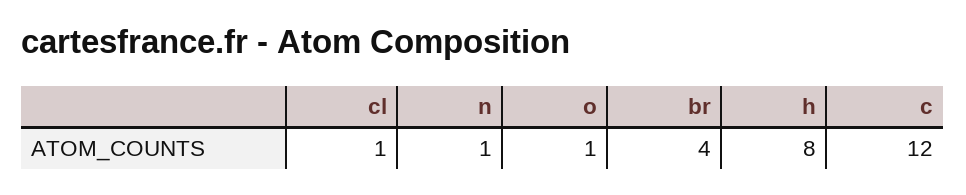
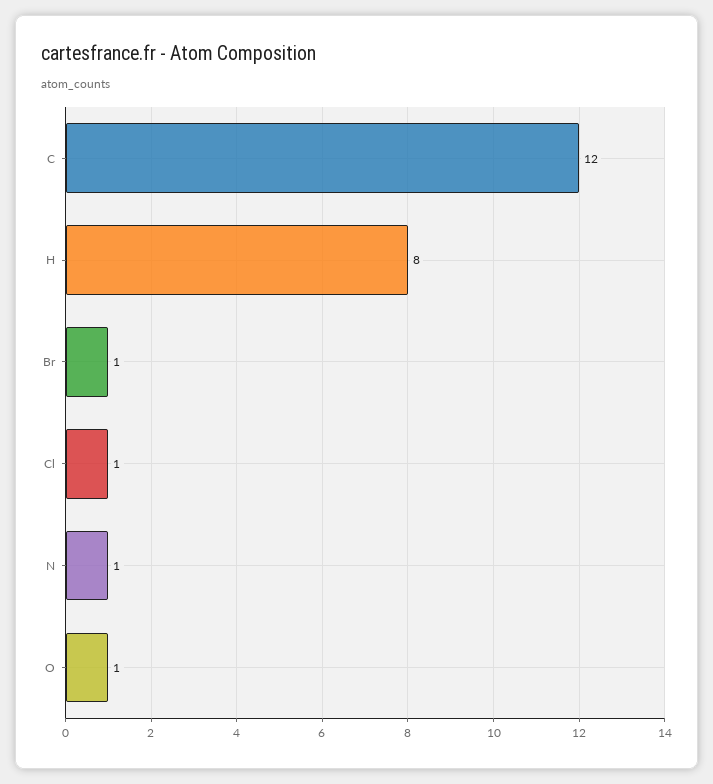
  {
    "cl": 1,
    "n": 1,
    "o": 1,
-   "br": 4,
+   "br": 1,
    "h": 8,
    "c": 12
  }

